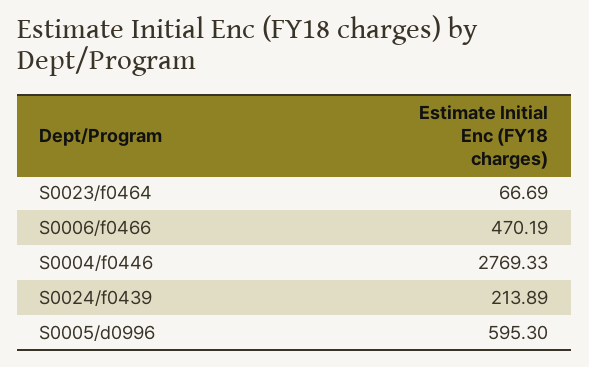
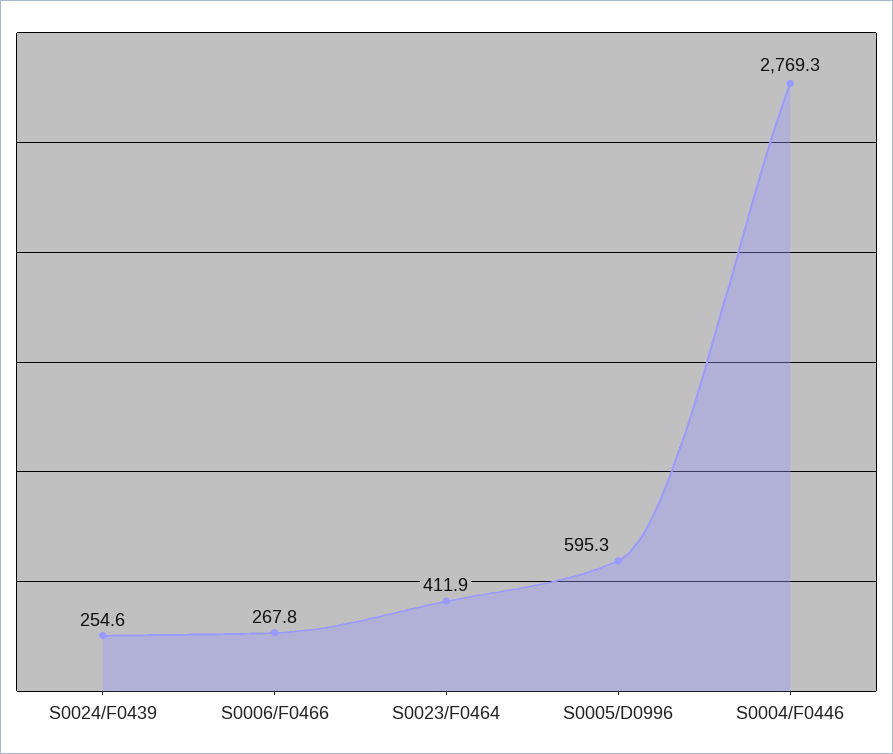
  {
-   "S0023/f0464": 66.69,
+   "S0023/f0464": 411.9,
-   "S0006/f0466": 470.19,
+   "S0006/f0466": 267.8,
    "S0004/f0446": 2769.33,
-   "S0024/f0439": 213.89,
+   "S0024/f0439": 254.6,
    "S0005/d0996": 595.3
  }

